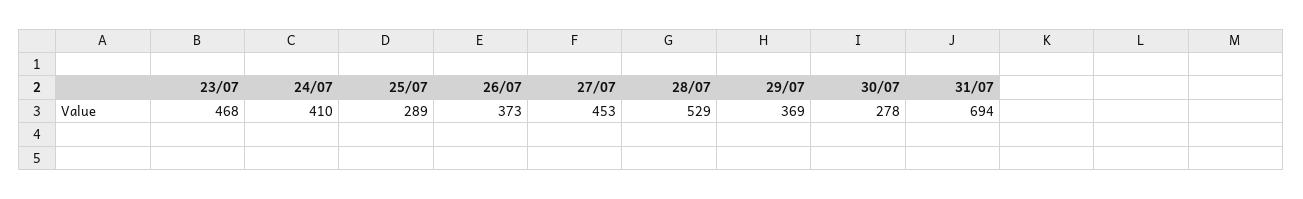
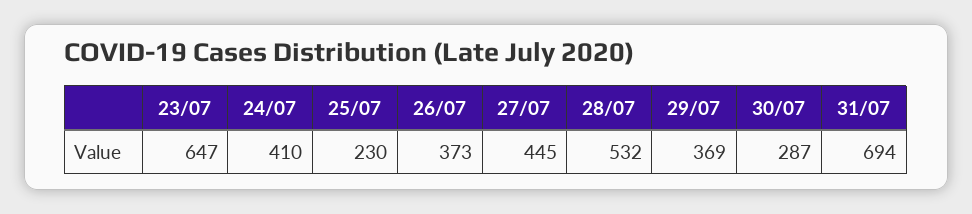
  {
-   "23/07": 468,
+   "23/07": 647,
    "24/07": 410,
-   "25/07": 289,
+   "25/07": 230,
    "26/07": 373,
-   "27/07": 453,
+   "27/07": 445,
-   "28/07": 529,
+   "28/07": 532,
    "29/07": 369,
-   "30/07": 278,
+   "30/07": 287,
    "31/07": 694
  }

